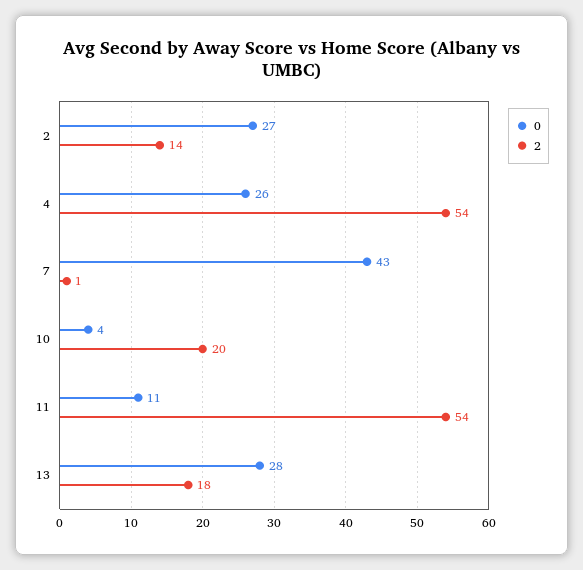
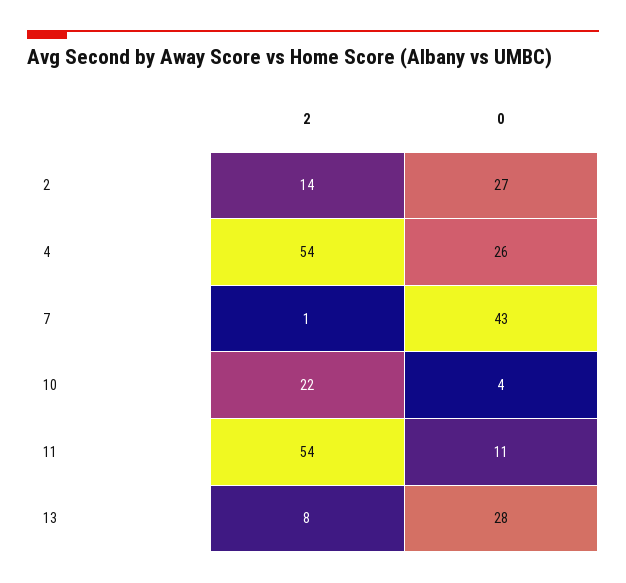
  {
    "0": {
      "2": 27,
      "4": 26,
      "7": 43,
      "10": 4,
      "11": 11,
      "13": 28
    },
    "2": {
      "2": 14,
      "4": 54,
      "7": 1,
-     "10": 20,
+     "10": 22,
      "11": 54,
-     "13": 18
+     "13": 8
    }
  }

